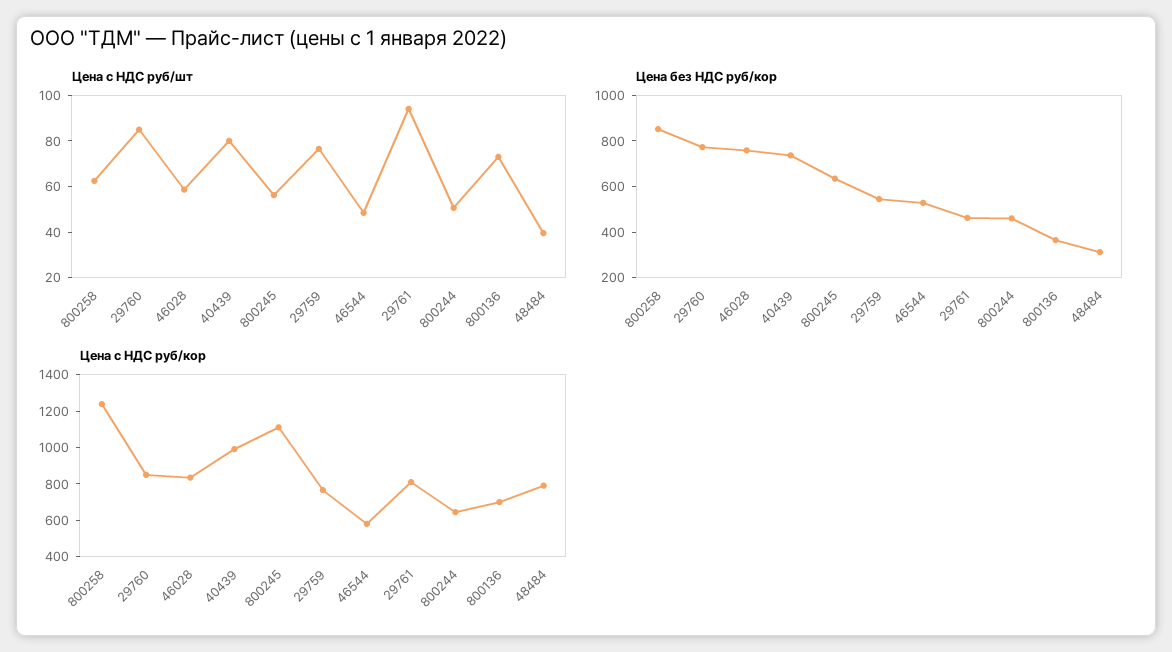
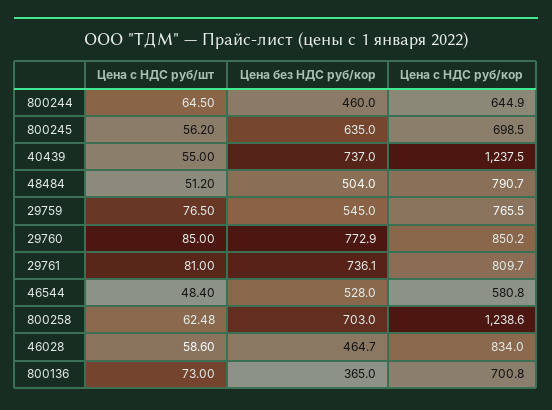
  {
    "Цена с НДС руб/шт": {
      "800258": 62.48,
      "29760": 85,
      "46028": 58.6,
-     "40439": 80,
+     "40439": 55,
      "800245": 56.2,
      "29759": 76.5,
      "46544": 48.4,
-     "29761": 95,
+     "29761": 81,
-     "800244": 50,
+     "800244": 64.5,
      "800136": 73,
-     "48484": 40
+     "48484": 51.2
    },
    "Цена без НДС руб/кор": {
-     "800258": 850,
+     "800258": 703,
      "29760": 772.9,
-     "46028": 750,
+     "46028": 464.7,
      "40439": 737,
      "800245": 635,
      "29759": 545,
      "46544": 528,
-     "29761": 450,
+     "29761": 736.1,
      "800244": 460,
      "800136": 365,
-     "48484": 300
+     "48484": 504
    },
    "Цена с НДС руб/кор": {
      "800258": 1238.6,
      "29760": 850.2,
      "46028": 834,
-     "40439": 1000,
+     "40439": 1237.5,
-     "800245": 1100,
+     "800245": 698.5,
      "29759": 765.5,
      "46544": 580.8,
      "29761": 809.7,
      "800244": 644.9,
      "800136": 700.8,
      "48484": 790.7
    }
  }

